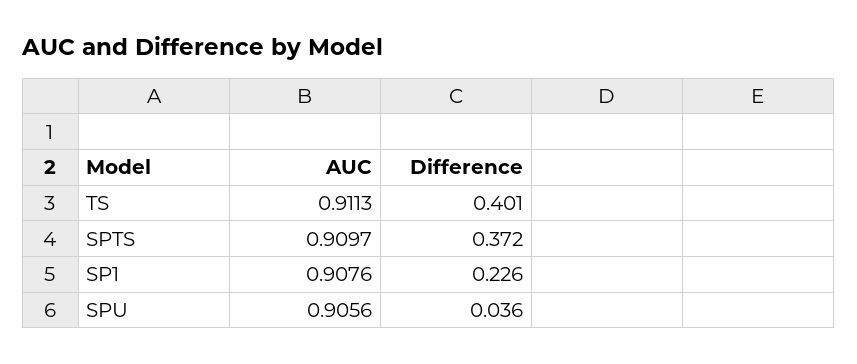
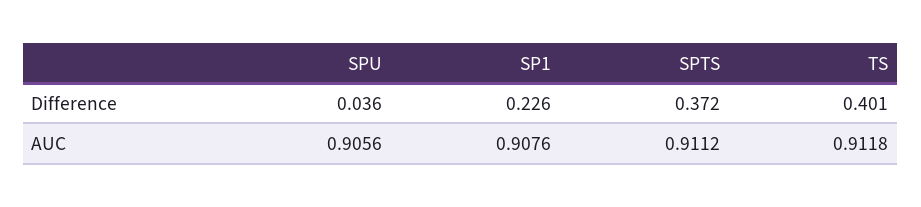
  {
    "AUC": {
-     "TS": 0.9113,
+     "TS": 0.9118,
-     "SPTS": 0.9097,
+     "SPTS": 0.9112,
      "SP1": 0.9076,
      "SPU": 0.9056
    },
    "Difference": {
      "TS": 0.401,
      "SPTS": 0.372,
      "SP1": 0.226,
      "SPU": 0.036
    }
  }

